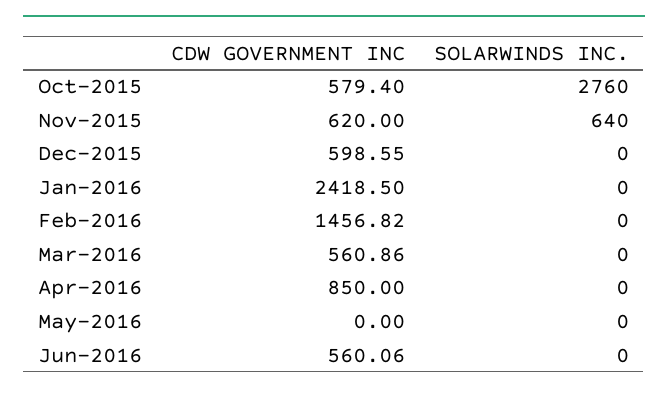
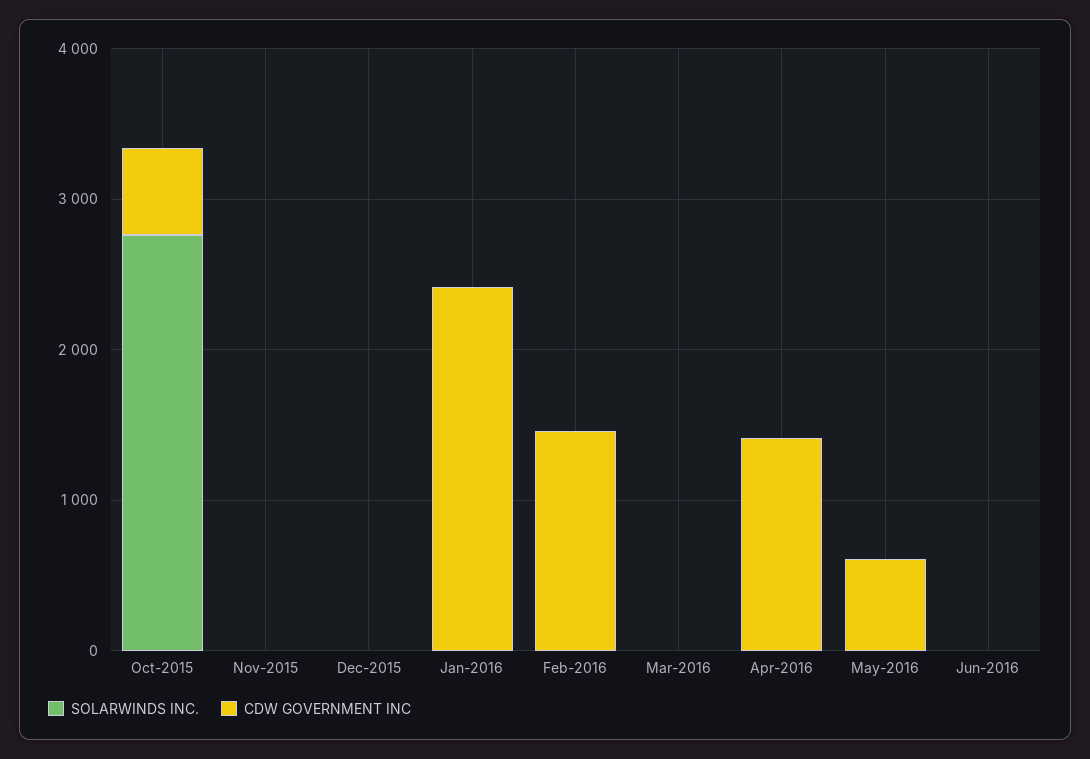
  {
    "CDW GOVERNMENT INC": {
      "Oct-2015": 579.4,
-     "Nov-2015": 620,
+     "Nov-2015": 0,
-     "Dec-2015": 598.55,
+     "Dec-2015": 0,
      "Jan-2016": 2418.5,
      "Feb-2016": 1456.82,
-     "Mar-2016": 560.86,
+     "Mar-2016": 0,
-     "Apr-2016": 850,
+     "Apr-2016": 1400,
-     "May-2016": 0,
+     "May-2016": 600,
-     "Jun-2016": 560.06
+     "Jun-2016": 0
    },
    "SOLARWINDS INC.": {
      "Oct-2015": 2760,
-     "Nov-2015": 640,
+     "Nov-2015": 0,
      "Dec-2015": 0,
      "Jan-2016": 0,
      "Feb-2016": 0,
      "Mar-2016": 0,
      "Apr-2016": 0,
      "May-2016": 0,
      "Jun-2016": 0
    }
  }

